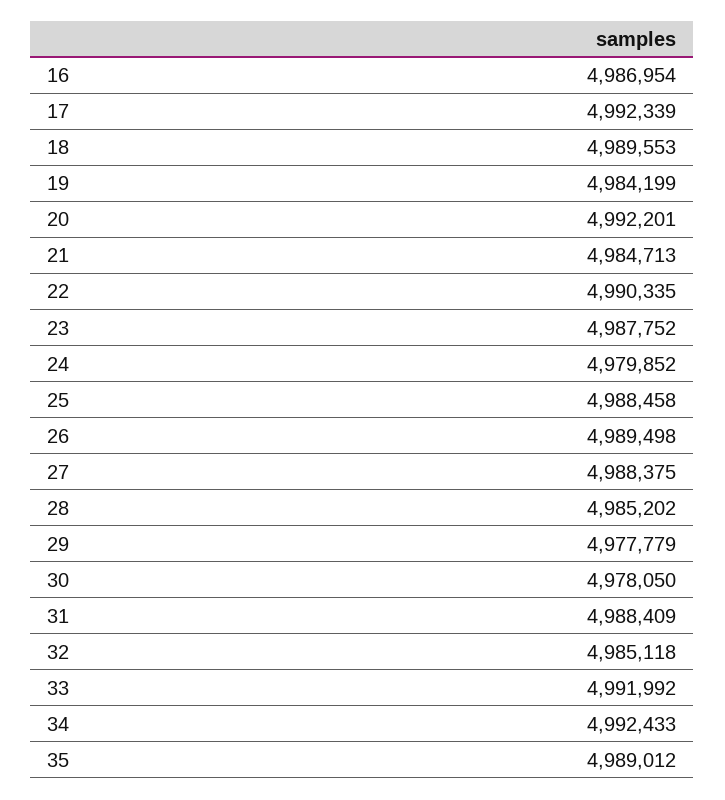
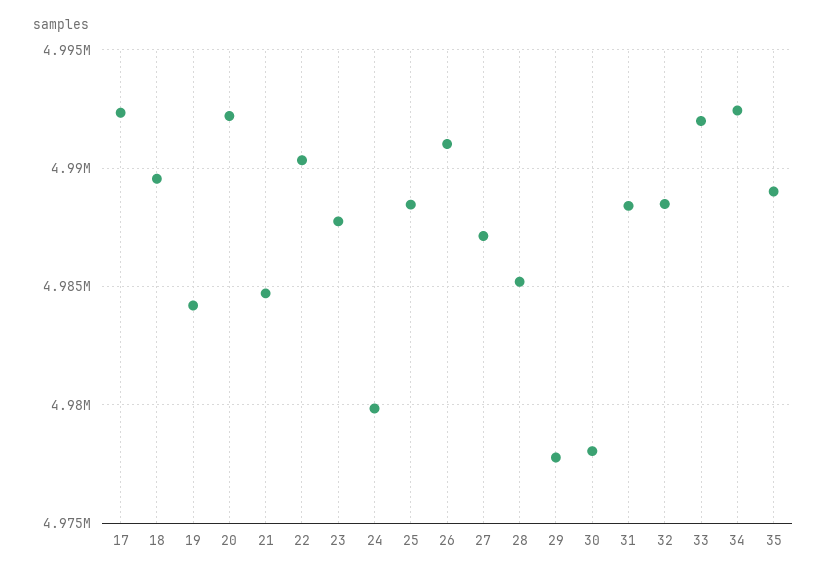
  {
-   "16": 4986954,
    "17": 4992339,
    "18": 4989553,
    "19": 4984199,
    "20": 4992201,
    "21": 4984713,
    "22": 4990335,
    "23": 4987752,
    "24": 4979852,
    "25": 4988458,
-   "26": 4989498,
+   "26": 4991000,
-   "27": 4988375,
+   "27": 4987000,
    "28": 4985202,
    "29": 4977779,
    "30": 4978050,
    "31": 4988409,
-   "32": 4985118,
+   "32": 4988500,
    "33": 4991992,
    "34": 4992433,
    "35": 4989012
  }

